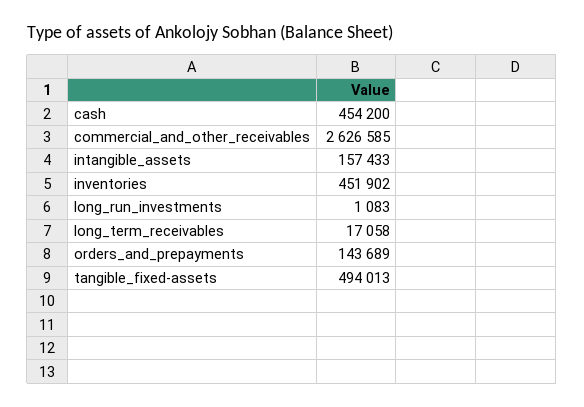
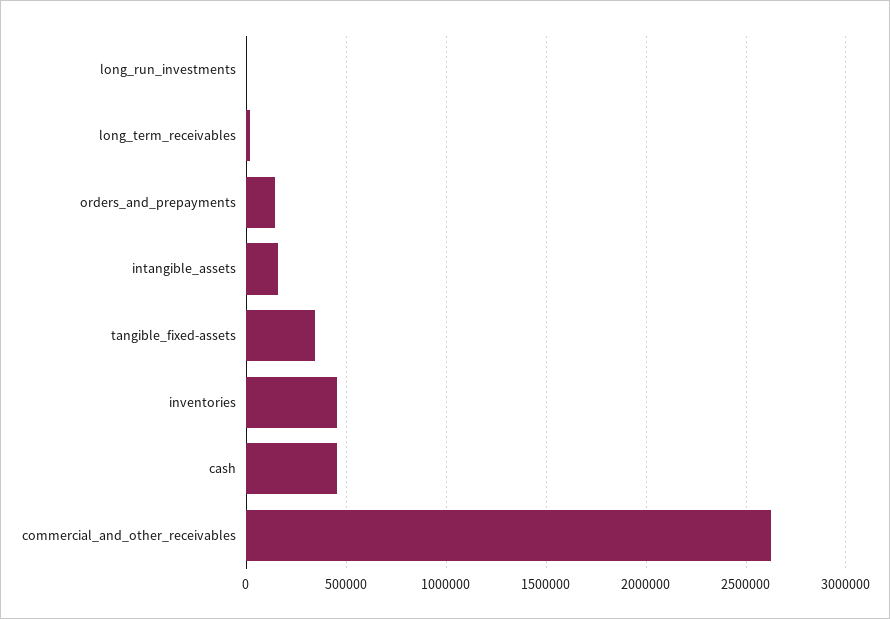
  {
    "cash": 454200,
    "commercial_and_other_receivables": 2626585,
    "intangible_assets": 157433,
    "inventories": 451902,
    "long_run_investments": 1083,
    "long_term_receivables": 17058,
    "orders_and_prepayments": 143689,
-   "tangible_fixed-assets": 494013
+   "tangible_fixed-assets": 350000
  }

